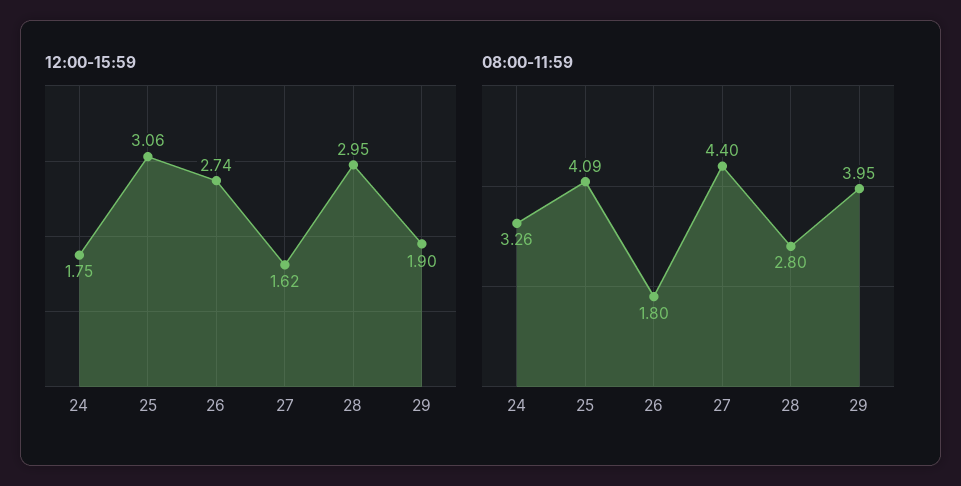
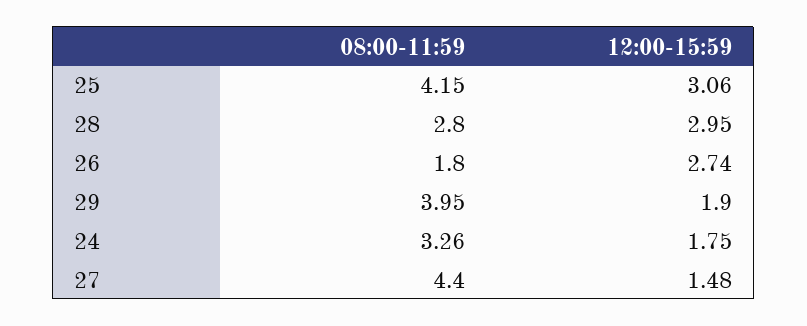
  {
    "12:00-15:59": {
      "24": 1.75,
      "25": 3.06,
      "26": 2.74,
-     "27": 1.62,
+     "27": 1.48,
      "28": 2.95,
      "29": 1.9
    },
    "08:00-11:59": {
      "24": 3.26,
-     "25": 4.09,
+     "25": 4.15,
      "26": 1.8,
      "27": 4.4,
      "28": 2.8,
      "29": 3.95
    }
  }

